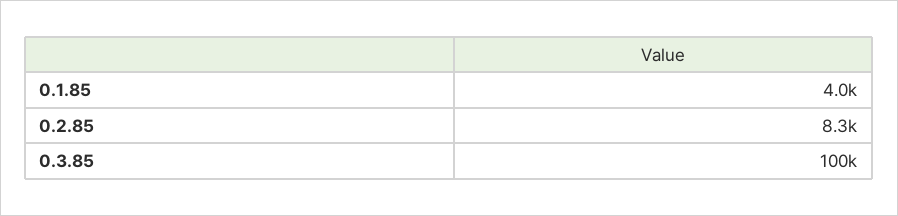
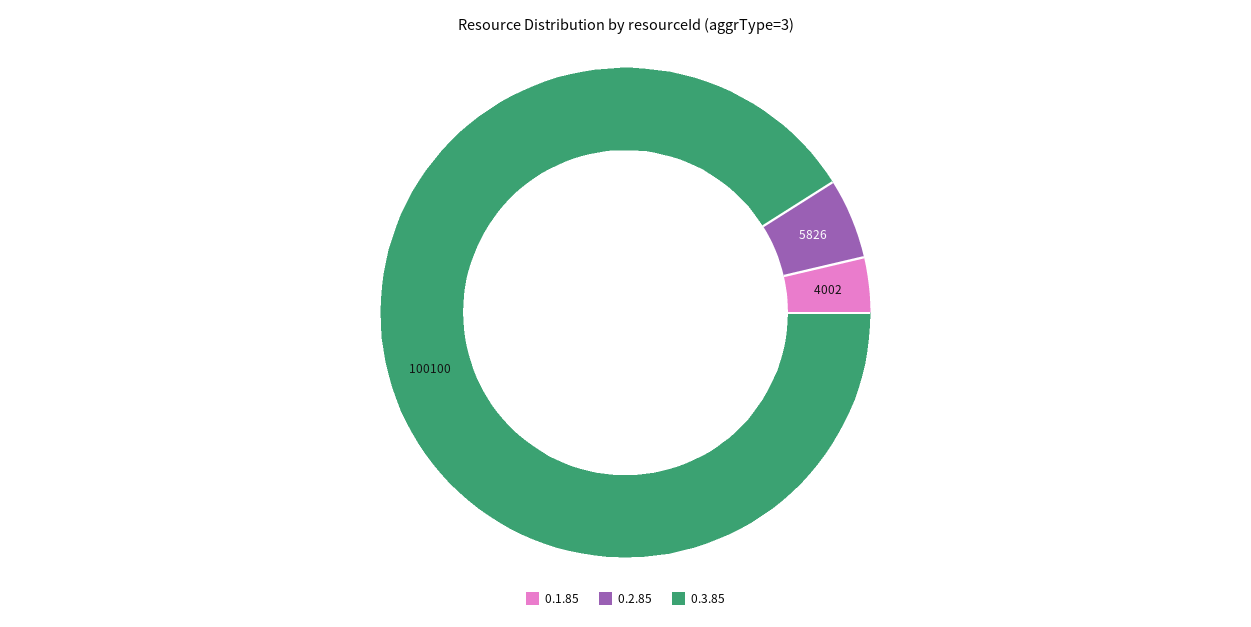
  {
    "0.1.85": 4002,
-   "0.2.85": 8300,
+   "0.2.85": 5826,
    "0.3.85": 100100
  }

